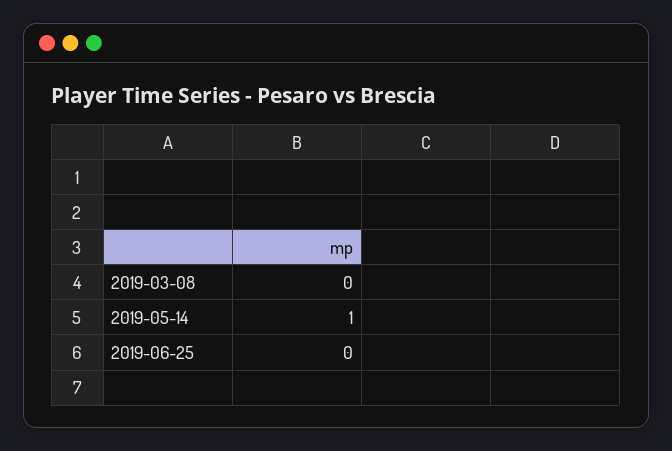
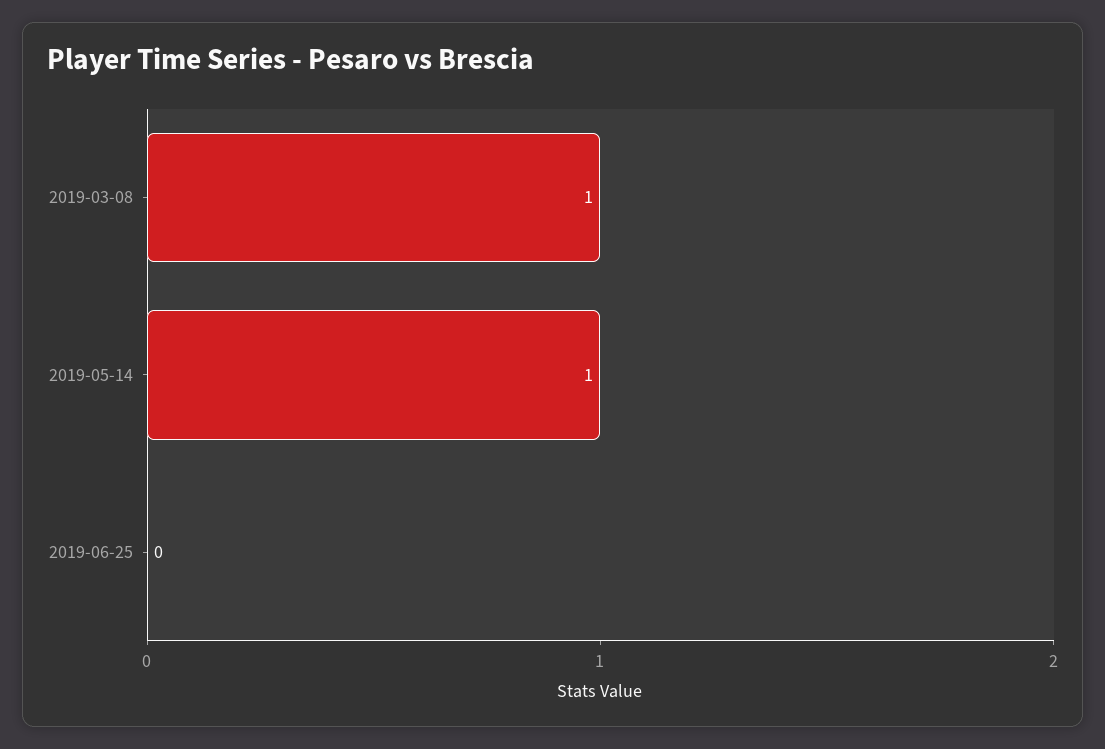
  {
-   "2019-03-08": 0,
+   "2019-03-08": 1,
    "2019-05-14": 1,
    "2019-06-25": 0
  }

